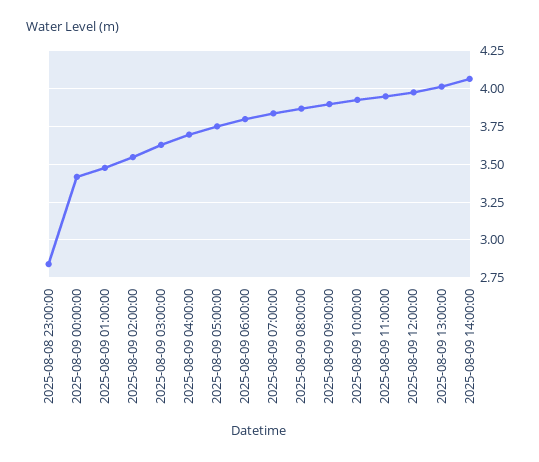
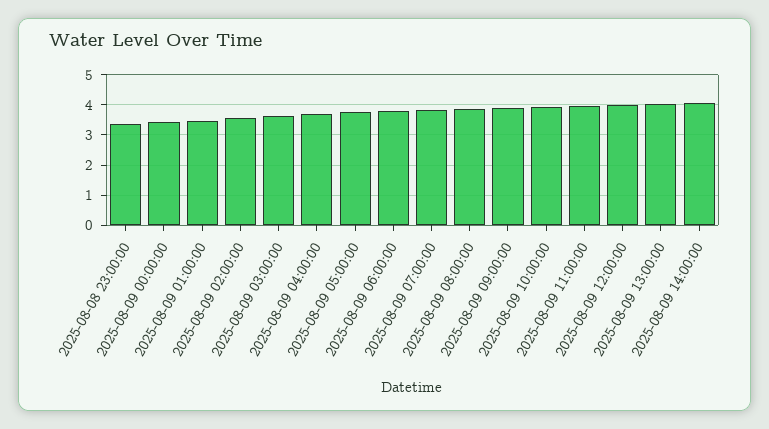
  {
-   "2025-08-08 23:00:00": 2.85,
+   "2025-08-08 23:00:00": 3.4,
    "2025-08-09 00:00:00": 3.4,
    "2025-08-09 01:00:00": 3.5,
    "2025-08-09 02:00:00": 3.55,
    "2025-08-09 03:00:00": 3.65,
    "2025-08-09 04:00:00": 3.7,
    "2025-08-09 05:00:00": 3.75,
    "2025-08-09 06:00:00": 3.8,
    "2025-08-09 07:00:00": 3.85,
    "2025-08-09 08:00:00": 3.85,
    "2025-08-09 09:00:00": 3.9,
    "2025-08-09 10:00:00": 3.95,
    "2025-08-09 11:00:00": 3.95,
    "2025-08-09 12:00:00": 4,
    "2025-08-09 13:00:00": 4,
    "2025-08-09 14:00:00": 4.05
  }

